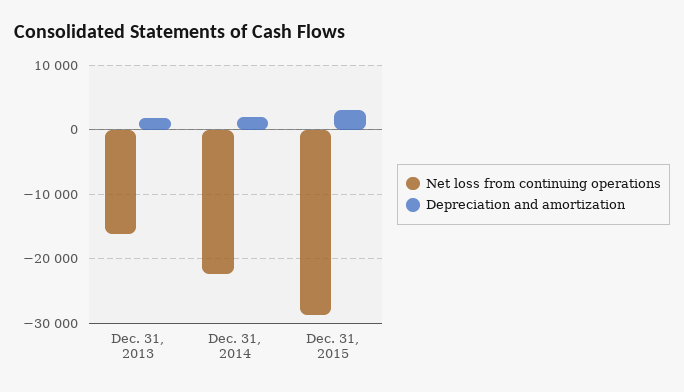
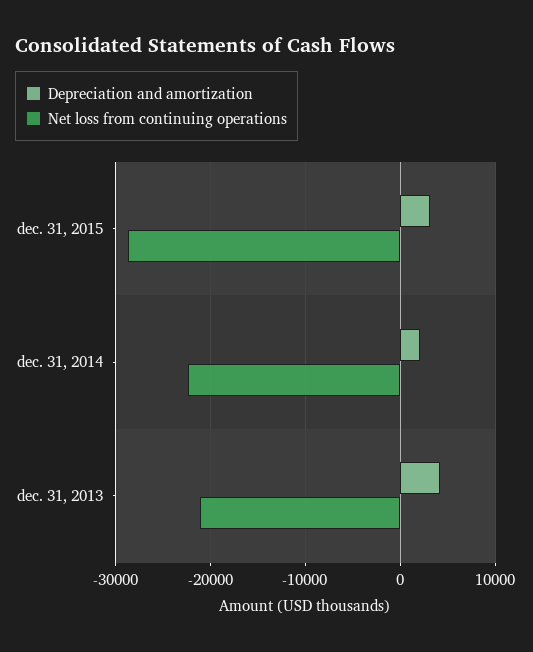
  {
    "Net loss from continuing operations": {
-     "Dec. 31, 2013": -16000,
+     "Dec. 31, 2013": -21000,
      "Dec. 31, 2014": -22000,
      "Dec. 31, 2015": -29000
    },
    "Depreciation and amortization": {
-     "Dec. 31, 2013": 2000,
+     "Dec. 31, 2013": 4000,
      "Dec. 31, 2014": 2000,
      "Dec. 31, 2015": 3000
    }
  }

